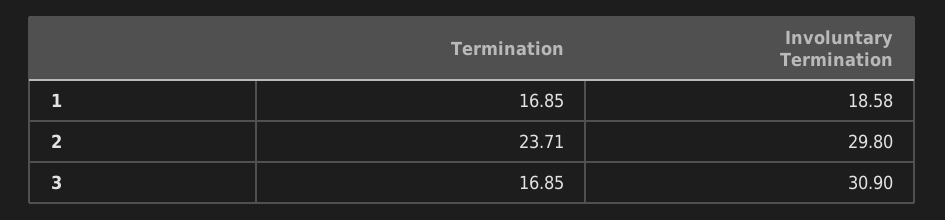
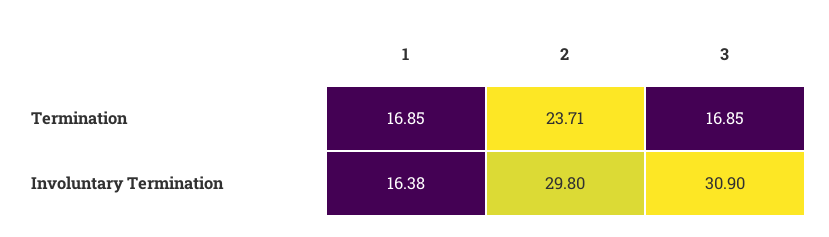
  {
    "Termination": {
      "1": 16.85,
      "2": 23.71,
      "3": 16.85
    },
    "Involuntary Termination": {
-     "1": 18.58,
+     "1": 16.38,
      "2": 29.8,
      "3": 30.9
    }
  }

